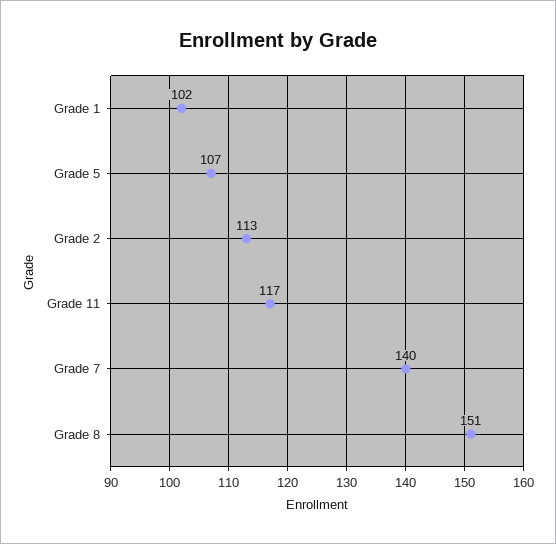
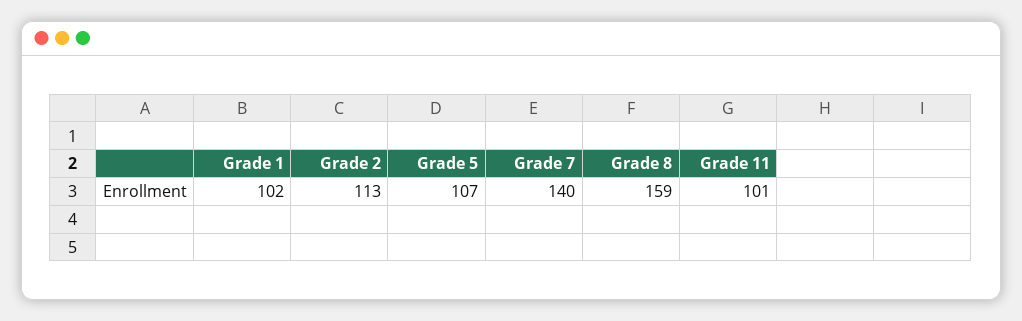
  {
    "Grade 1": 102,
    "Grade 5": 107,
    "Grade 2": 113,
-   "Grade 11": 117,
+   "Grade 11": 101,
    "Grade 7": 140,
-   "Grade 8": 151
+   "Grade 8": 159
  }

